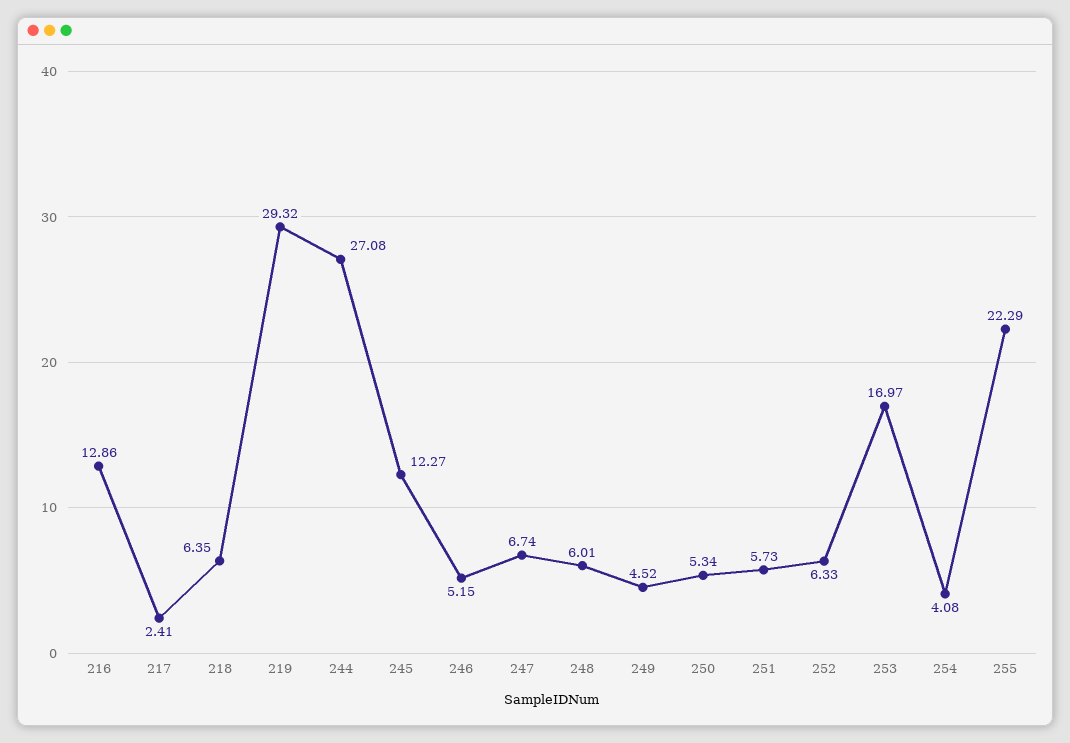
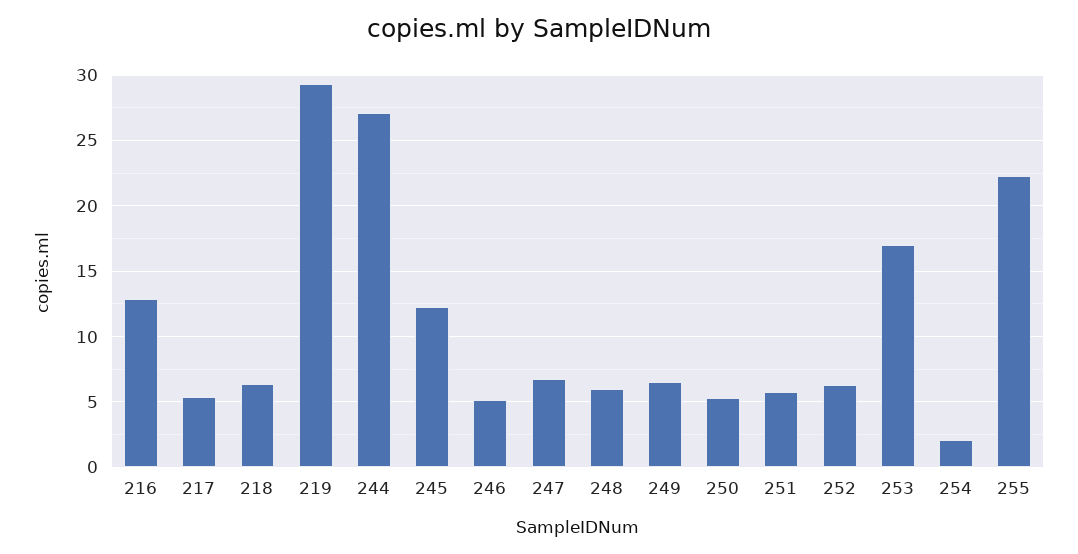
  {
    "216": 12.86,
-   "217": 2.41,
+   "217": 5.5,
    "218": 6.35,
    "219": 29.32,
    "244": 27.08,
    "245": 12.27,
    "246": 5.15,
    "247": 6.74,
    "248": 6.01,
-   "249": 4.52,
+   "249": 6.5,
    "250": 5.34,
    "251": 5.73,
    "252": 6.33,
    "253": 16.97,
-   "254": 4.08,
+   "254": 2,
    "255": 22.29
  }

